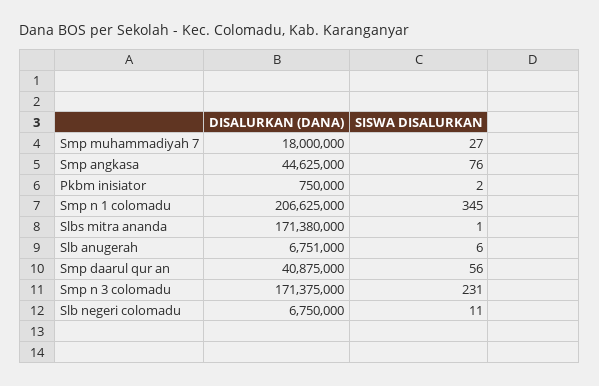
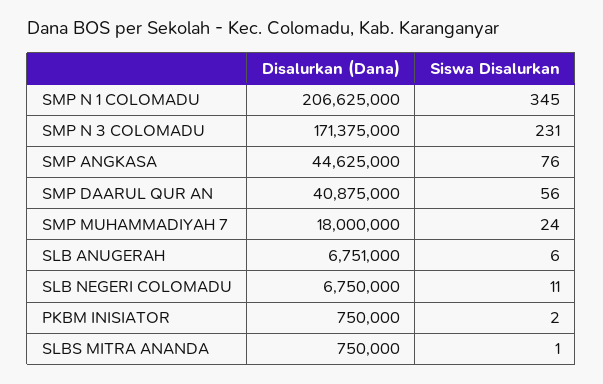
  {
    "DISALURKAN (DANA)": {
      "Smp muhammadiyah 7": 18000000,
      "Smp angkasa": 44625000,
      "Pkbm inisiator": 750000,
      "Smp n 1 colomadu": 206625000,
-     "Slbs mitra ananda": 171380000,
+     "Slbs mitra ananda": 750000,
      "Slb anugerah": 6751000,
      "Smp daarul qur an": 40875000,
      "Smp n 3 colomadu": 171375000,
      "Slb negeri colomadu": 6750000
    },
    "SISWA DISALURKAN": {
-     "Smp muhammadiyah 7": 27,
+     "Smp muhammadiyah 7": 24,
      "Smp angkasa": 76,
      "Pkbm inisiator": 2,
      "Smp n 1 colomadu": 345,
      "Slbs mitra ananda": 1,
      "Slb anugerah": 6,
      "Smp daarul qur an": 56,
      "Smp n 3 colomadu": 231,
      "Slb negeri colomadu": 11
    }
  }

